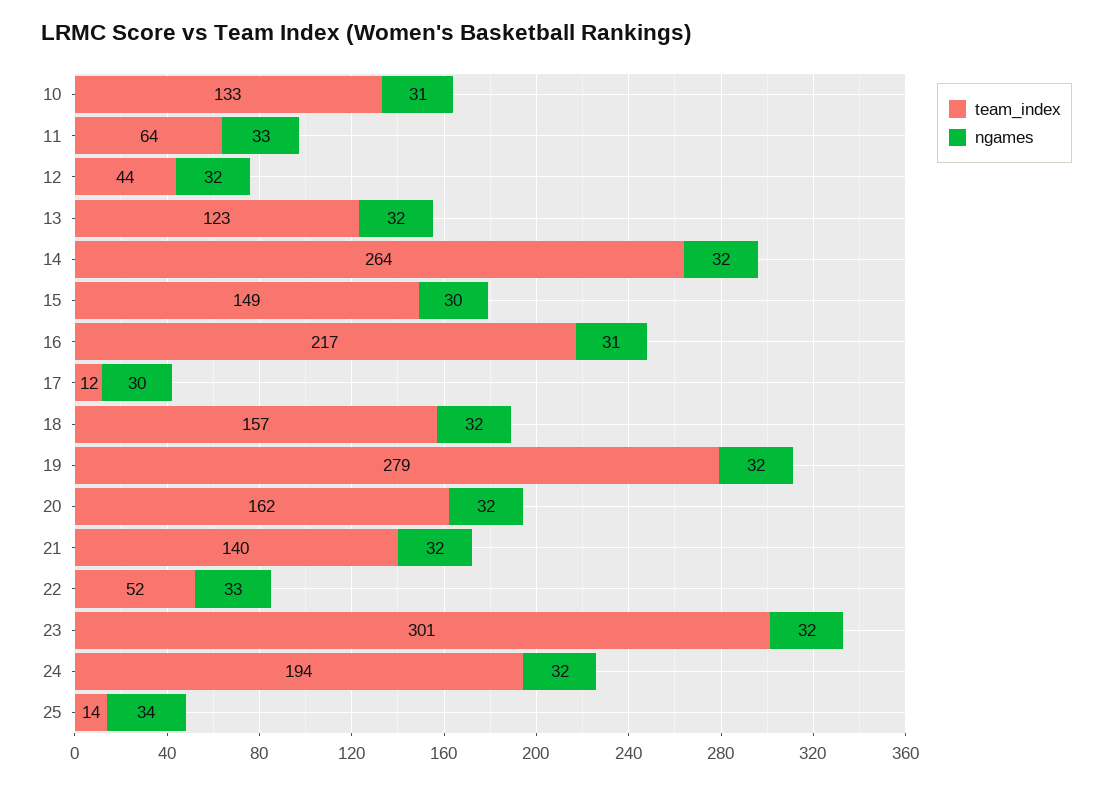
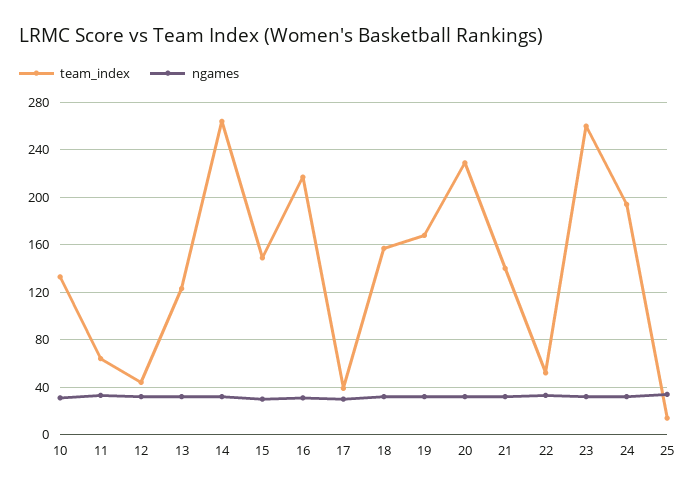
  {
    "team_index": {
      "10": 133,
      "11": 64,
      "12": 44,
      "13": 123,
      "14": 264,
      "15": 149,
      "16": 217,
-     "17": 12,
+     "17": 40,
      "18": 157,
-     "19": 279,
+     "19": 170,
-     "20": 162,
+     "20": 230,
      "21": 140,
      "22": 52,
-     "23": 301,
+     "23": 260,
      "24": 194,
      "25": 14
    },
    "ngames": {
      "10": 31,
      "11": 33,
      "12": 32,
      "13": 32,
      "14": 32,
      "15": 30,
      "16": 31,
      "17": 30,
      "18": 32,
      "19": 32,
      "20": 32,
      "21": 32,
      "22": 33,
      "23": 32,
      "24": 32,
      "25": 34
    }
  }

